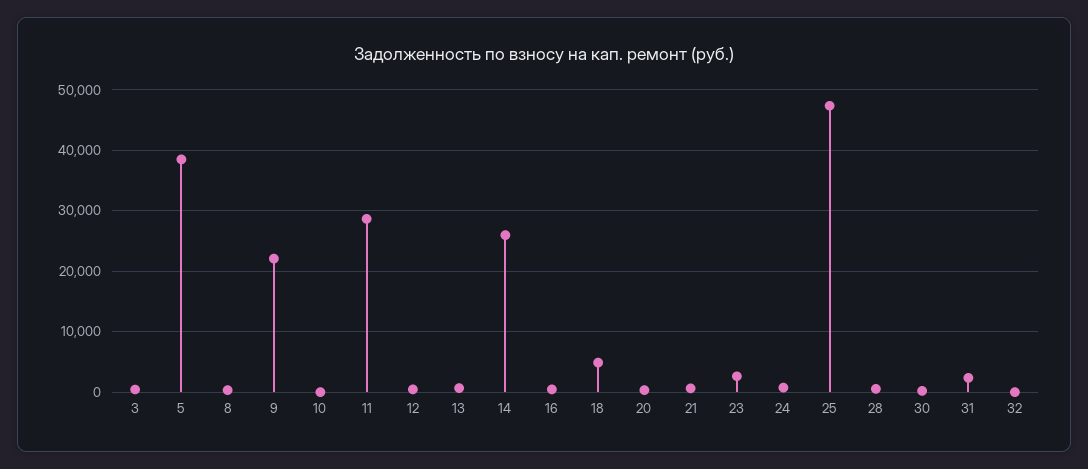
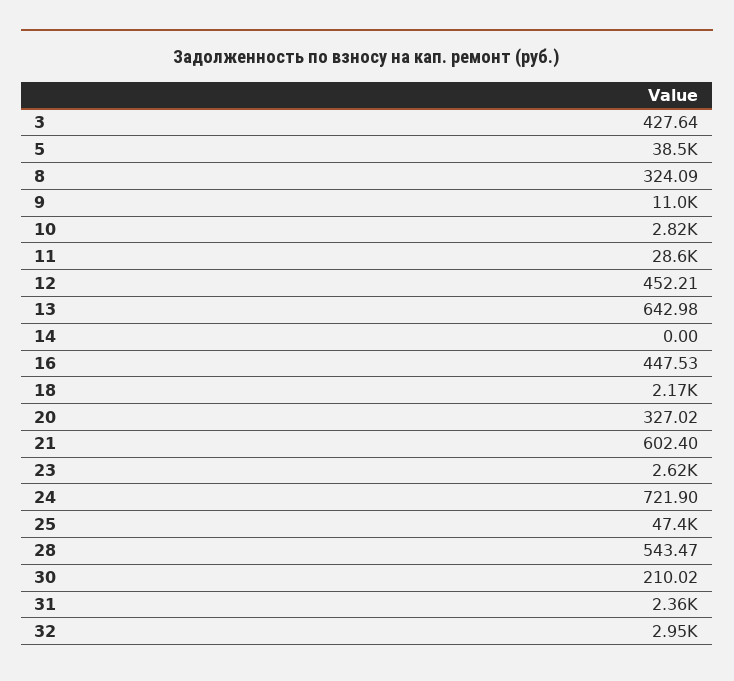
  {
    "3": 427.64,
    "5": 38500,
    "8": 324.09,
-   "9": 22000,
+   "9": 11000,
-   "10": 0,
+   "10": 2820,
    "11": 28600,
    "12": 452.21,
    "13": 642.98,
-   "14": 26000,
+   "14": 0,
    "16": 447.53,
-   "18": 5000,
+   "18": 2170,
    "20": 327.02,
    "21": 602.4,
    "23": 2620,
    "24": 721.9,
    "25": 47400,
    "28": 543.47,
    "30": 210.02,
    "31": 2360,
-   "32": 0
+   "32": 2950
  }

